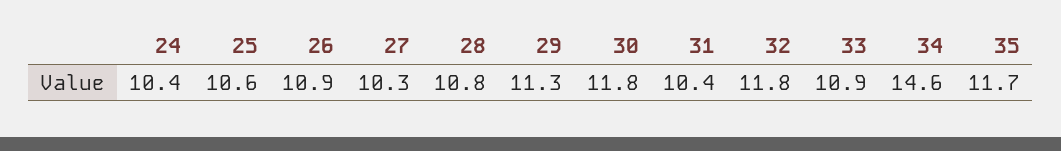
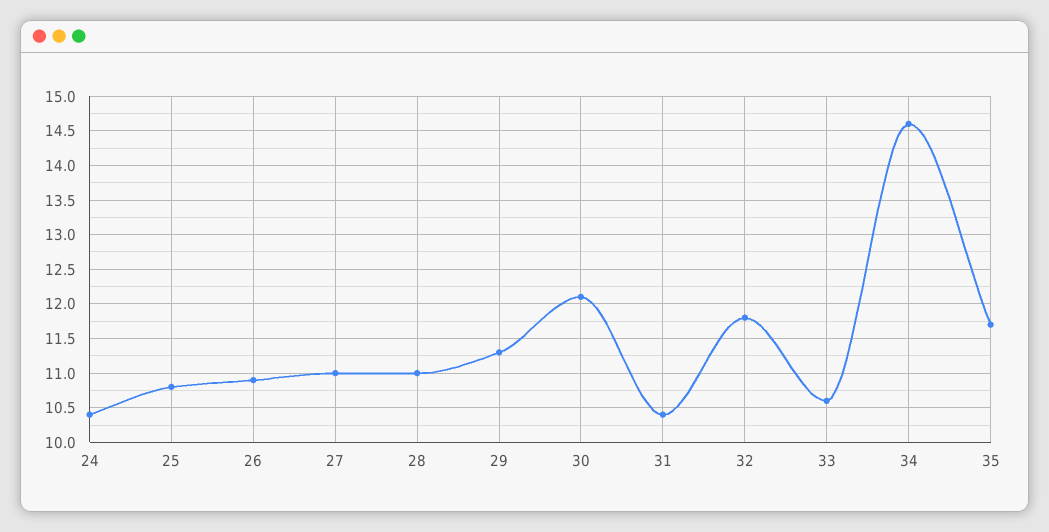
  {
    "24": 10.4,
-   "25": 10.6,
+   "25": 10.8,
    "26": 10.9,
-   "27": 10.3,
+   "27": 11,
-   "28": 10.8,
+   "28": 11,
    "29": 11.3,
-   "30": 11.8,
+   "30": 12.1,
    "31": 10.4,
    "32": 11.8,
-   "33": 10.9,
+   "33": 10.6,
    "34": 14.6,
    "35": 11.7
  }

